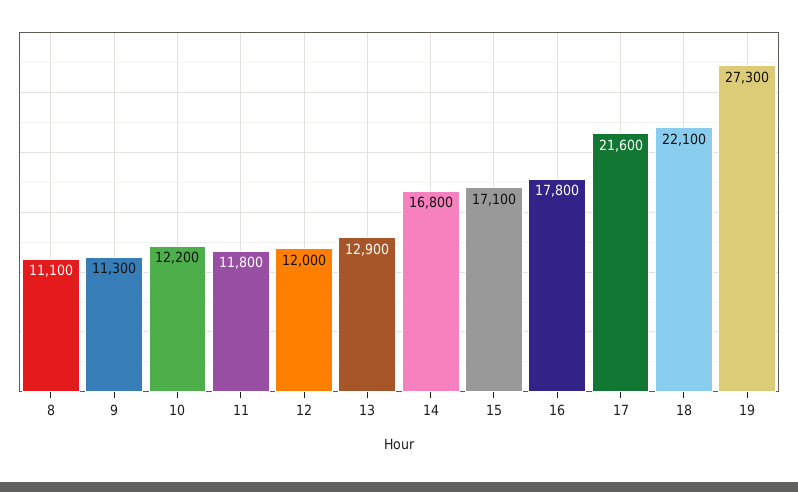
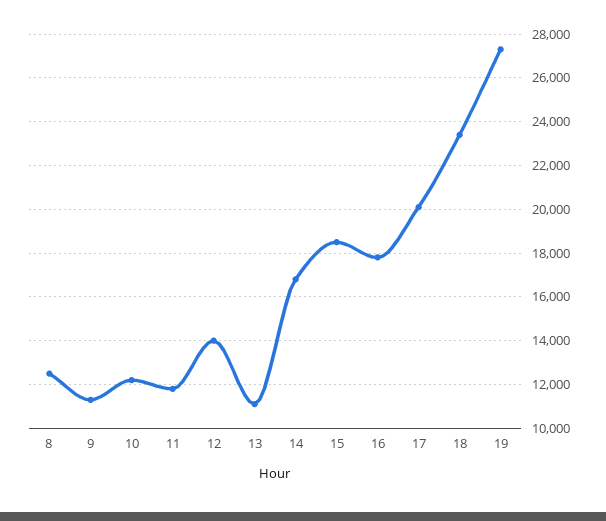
  {
-   "8": 11100,
+   "8": 12500,
    "9": 11300,
    "10": 12200,
    "11": 11800,
-   "12": 12000,
+   "12": 14000,
-   "13": 12900,
+   "13": 11000,
    "14": 16800,
-   "15": 17100,
+   "15": 18500,
    "16": 17800,
-   "17": 21600,
+   "17": 20000,
-   "18": 22100,
+   "18": 23500,
    "19": 27300
  }

